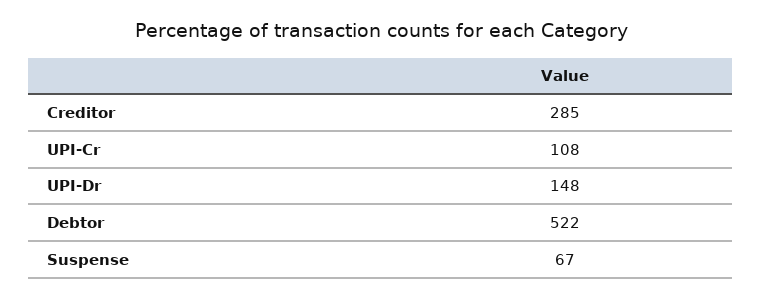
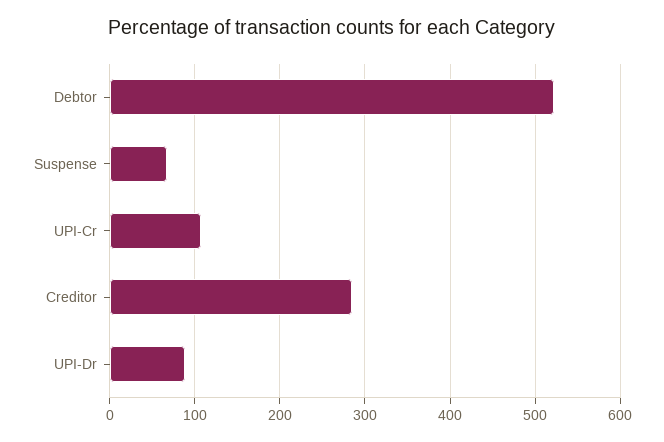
  {
    "Creditor": 285,
    "UPI-Cr": 108,
-   "UPI-Dr": 148,
+   "UPI-Dr": 90,
    "Debtor": 522,
    "Suspense": 67
  }

